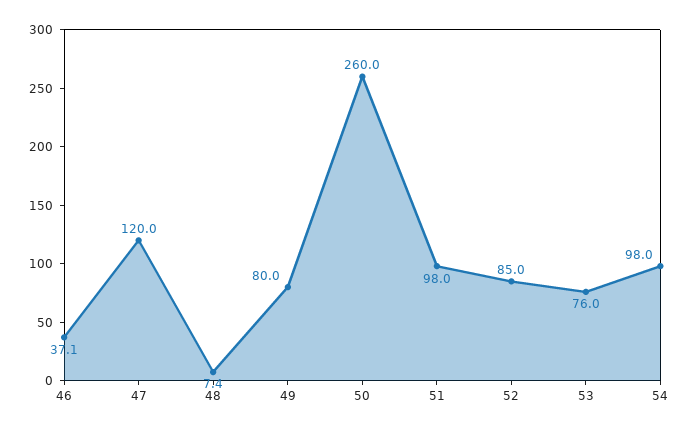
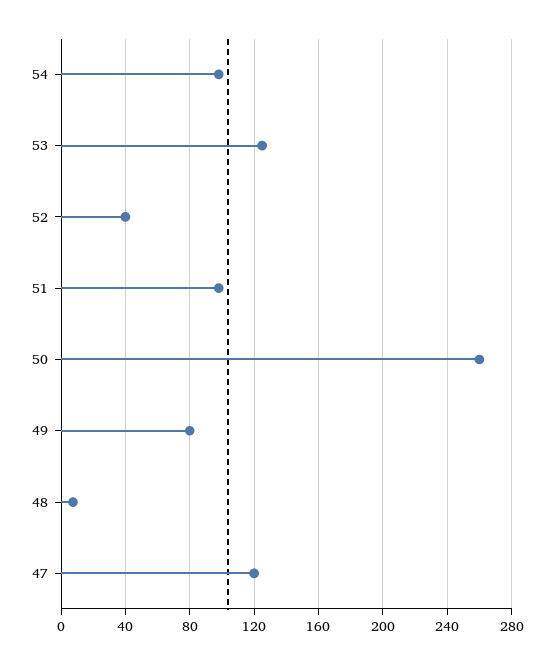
  {
-   "46": 37.1,
    "47": 120,
    "48": 7.4,
    "49": 80,
    "50": 260,
    "51": 98,
-   "52": 85,
+   "52": 40,
-   "53": 76,
+   "53": 125,
    "54": 98
  }

